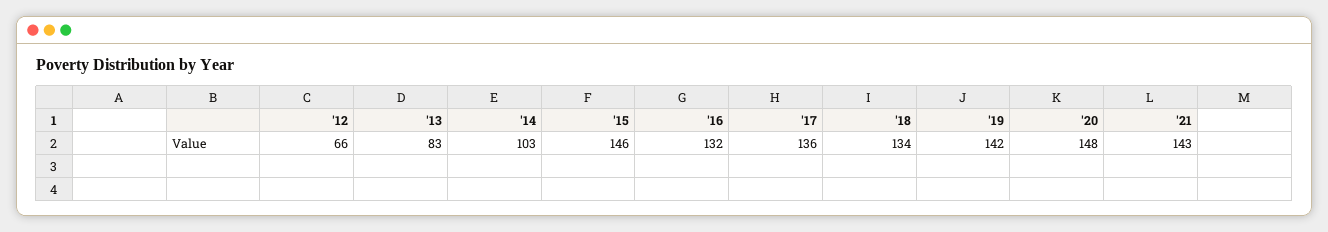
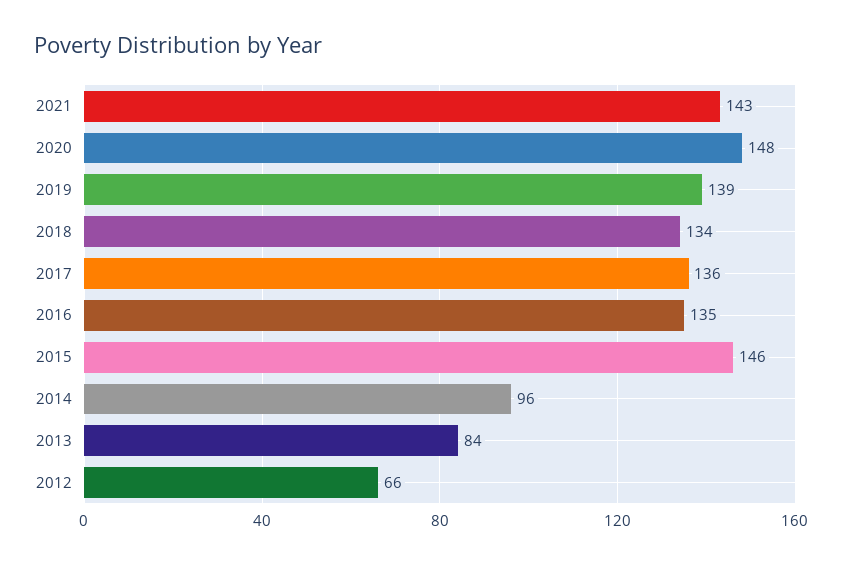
  {
    "'12": 66,
-   "'13": 83,
+   "'13": 84,
-   "'14": 103,
+   "'14": 96,
    "'15": 146,
-   "'16": 132,
+   "'16": 135,
    "'17": 136,
    "'18": 134,
-   "'19": 142,
+   "'19": 139,
    "'20": 148,
    "'21": 143
  }

